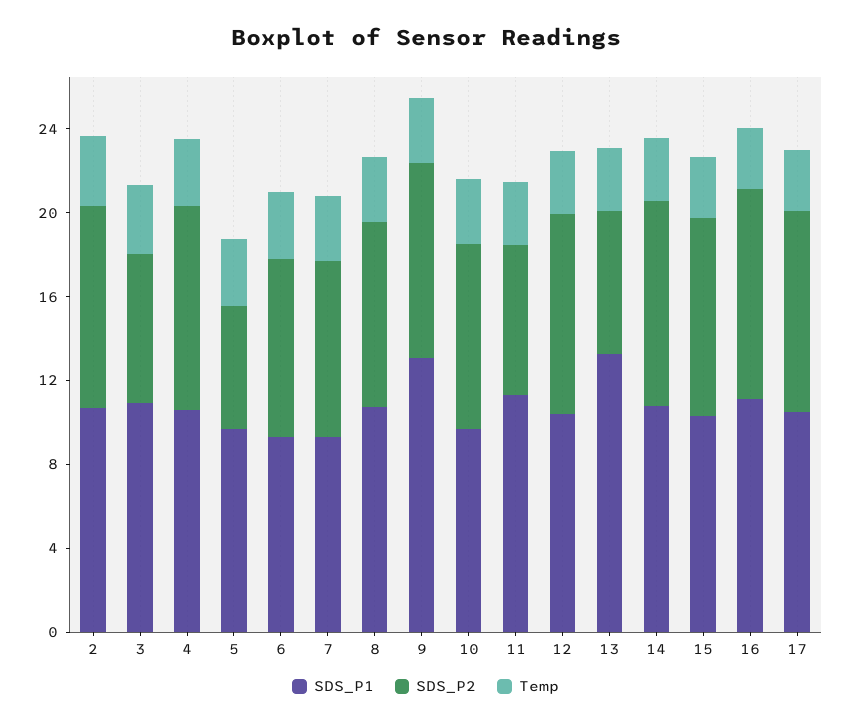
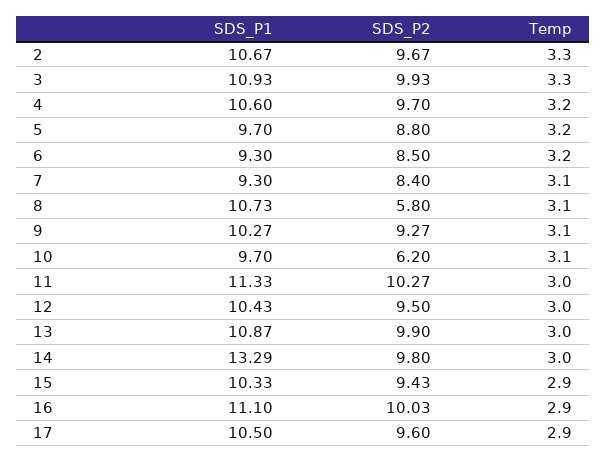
  {
    "SDS_P1": {
      "2": 10.67,
      "3": 10.93,
      "4": 10.6,
      "5": 9.7,
      "6": 9.3,
      "7": 9.3,
      "8": 10.73,
-     "9": 13,
+     "9": 10.27,
      "10": 9.7,
      "11": 11.33,
      "12": 10.43,
-     "13": 13,
+     "13": 10.87,
-     "14": 11,
+     "14": 13.29,
      "15": 10.33,
      "16": 11.1,
      "17": 10.5
    },
    "SDS_P2": {
      "2": 9.67,
-     "3": 7,
+     "3": 9.93,
      "4": 9.7,
-     "5": 6,
+     "5": 8.8,
      "6": 8.5,
      "7": 8.4,
-     "8": 9,
+     "8": 5.8,
      "9": 9.27,
-     "10": 9,
+     "10": 6.2,
-     "11": 7,
+     "11": 10.27,
      "12": 9.5,
-     "13": 7,
+     "13": 9.9,
      "14": 9.8,
      "15": 9.43,
      "16": 10.03,
      "17": 9.6
    },
    "Temp": {
      "2": 3.3,
      "3": 3.3,
      "4": 3.2,
      "5": 3.2,
      "6": 3.2,
      "7": 3.1,
      "8": 3.1,
      "9": 3.1,
      "10": 3.1,
      "11": 3,
      "12": 3,
      "13": 3,
      "14": 3,
      "15": 2.9,
      "16": 2.9,
      "17": 2.9
    }
  }

